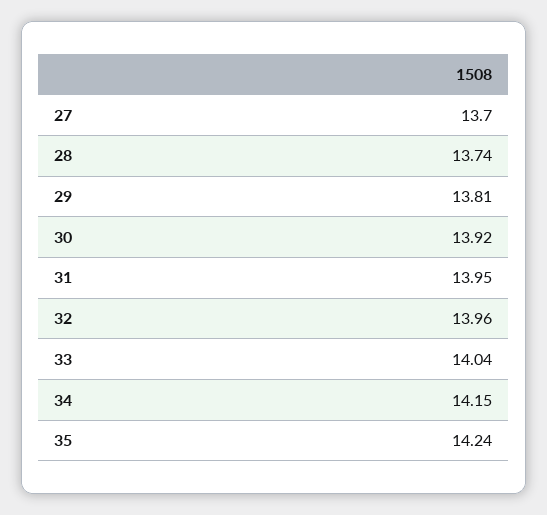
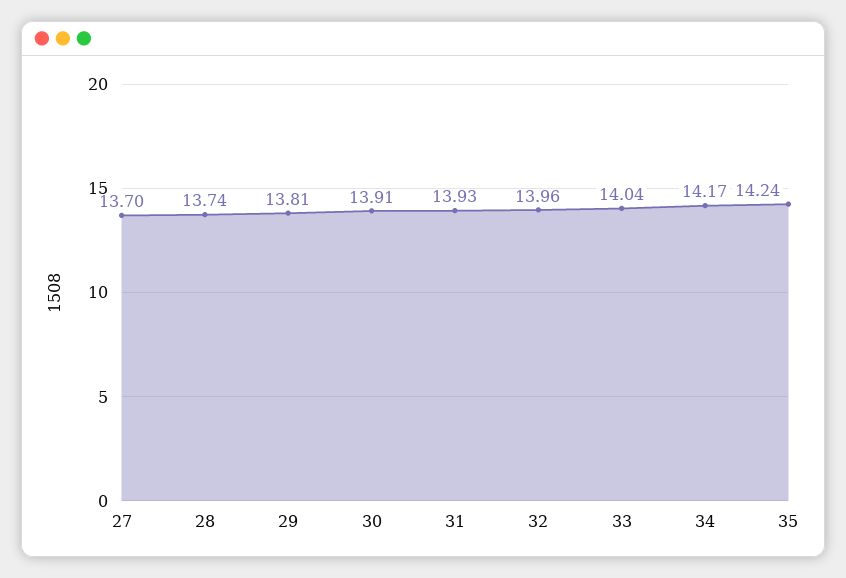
  {
    "27": 13.7,
    "28": 13.74,
    "29": 13.81,
-   "30": 13.92,
+   "30": 13.91,
-   "31": 13.95,
+   "31": 13.93,
    "32": 13.96,
    "33": 14.04,
-   "34": 14.15,
+   "34": 14.17,
    "35": 14.24
  }

